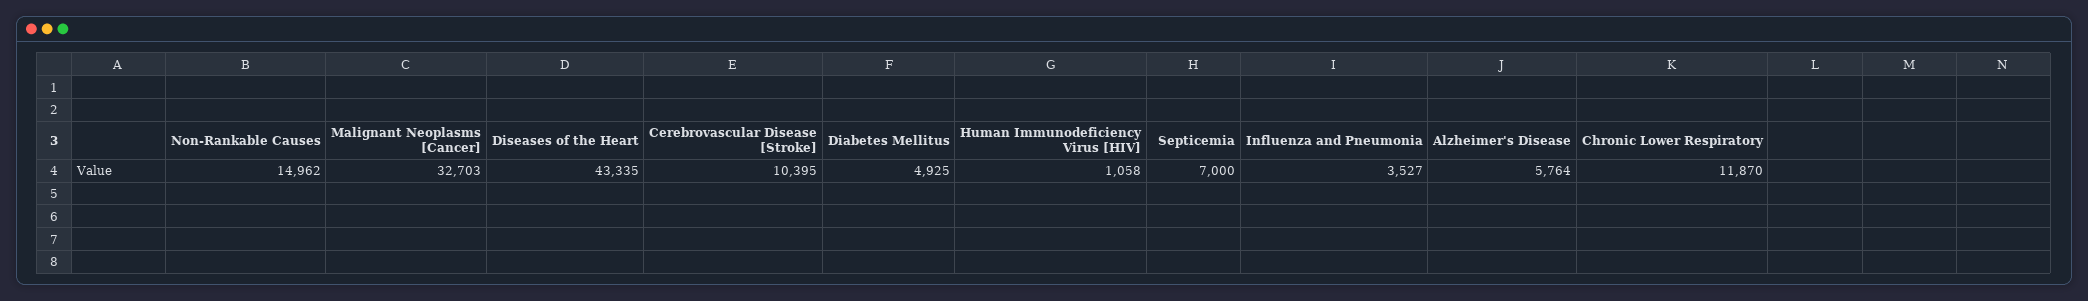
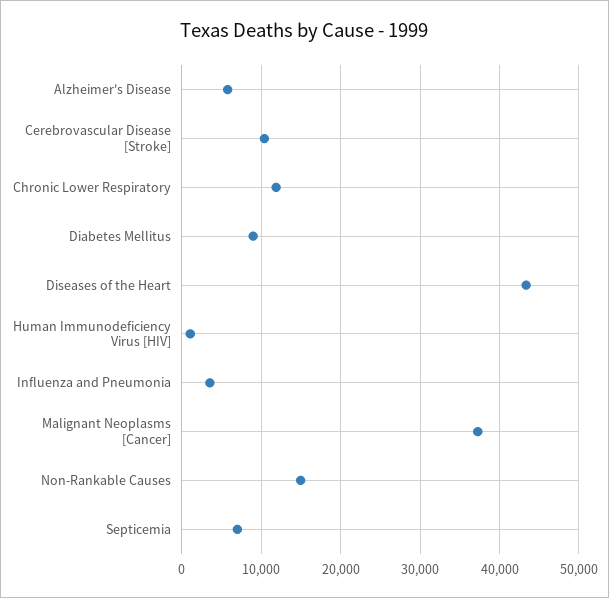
  {
    "Non-Rankable Causes": 14962,
-   "Malignant Neoplasms [Cancer]": 32703,
+   "Malignant Neoplasms [Cancer]": 37000,
    "Diseases of the Heart": 43335,
    "Cerebrovascular Disease [Stroke]": 10395,
-   "Diabetes Mellitus": 4925,
+   "Diabetes Mellitus": 9000,
    "Human Immunodeficiency Virus [HIV]": 1058,
    "Septicemia": 7000,
    "Influenza and Pneumonia": 3527,
    "Alzheimer's Disease": 5764,
    "Chronic Lower Respiratory": 11870
  }

